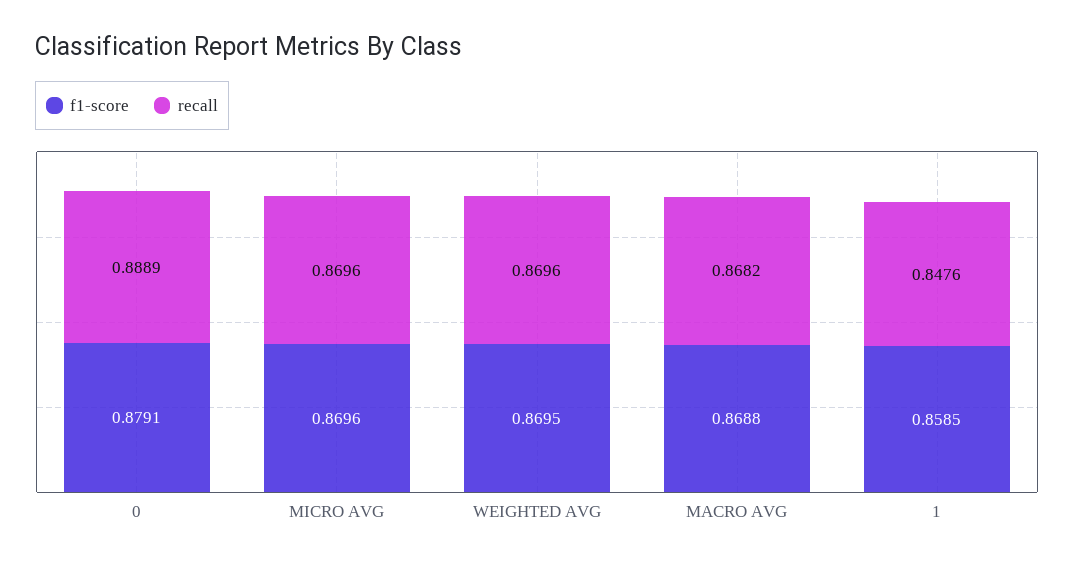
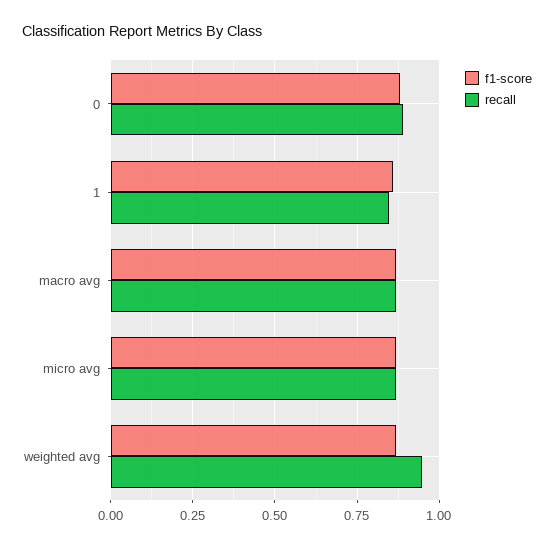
  {
    "f1-score": {
      "0": 0.8791,
      "MICRO AVG": 0.8696,
      "WEIGHTED AVG": 0.8695,
      "MACRO AVG": 0.8688,
      "1": 0.8585
    },
    "recall": {
      "0": 0.8889,
      "MICRO AVG": 0.8696,
-     "WEIGHTED AVG": 0.8696,
+     "WEIGHTED AVG": 0.95,
      "MACRO AVG": 0.8682,
      "1": 0.8476
    }
  }

